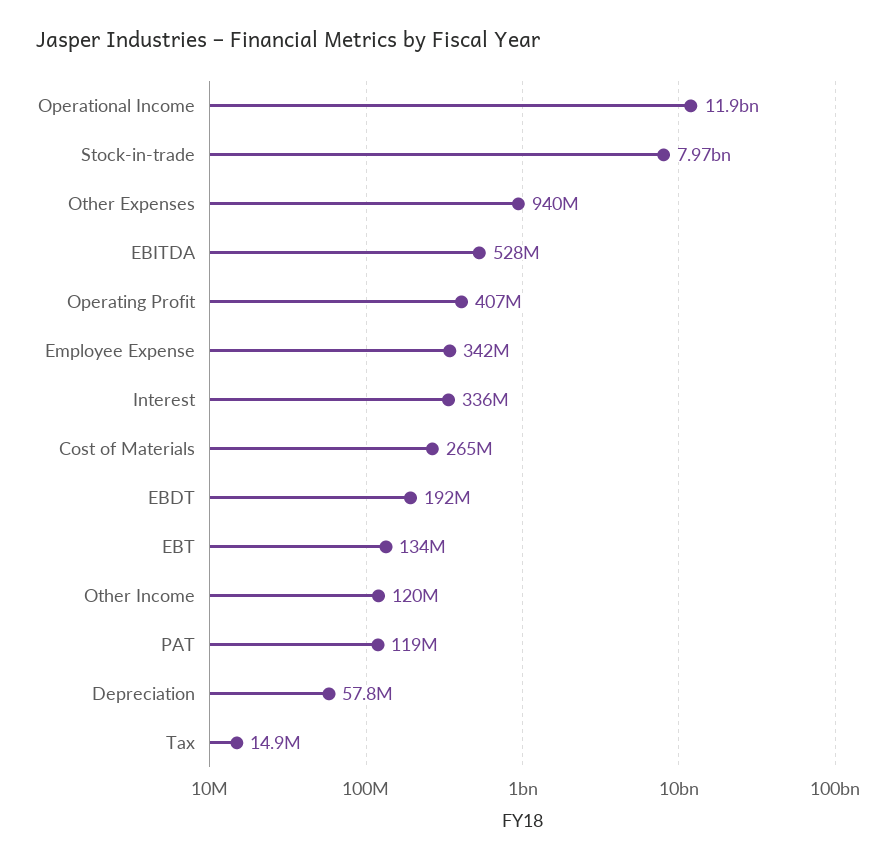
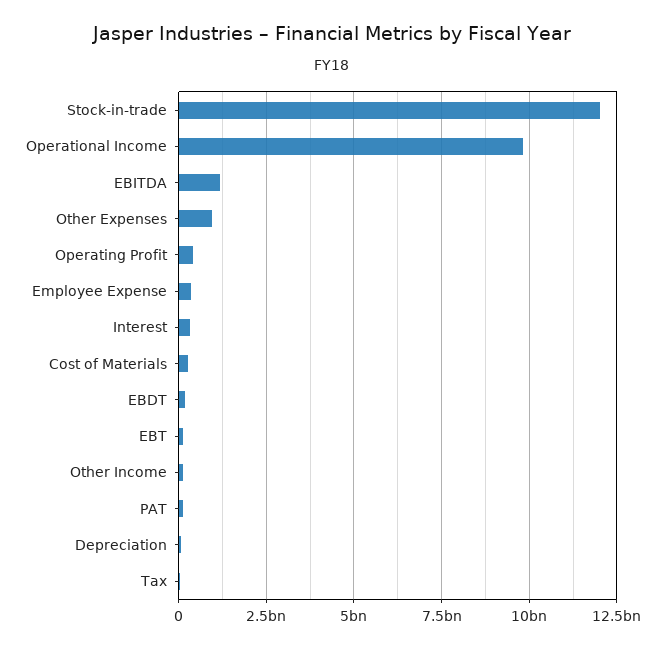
  {
-   "Operational Income": 11900000000,
+   "Operational Income": 9750000000,
-   "Stock-in-trade": 7970000000,
+   "Stock-in-trade": 12000000000,
    "Other Expenses": 940000000,
-   "EBITDA": 528000000,
+   "EBITDA": 1250000000,
    "Operating Profit": 407000000,
    "Employee Expense": 342000000,
    "Interest": 336000000,
    "Cost of Materials": 265000000,
    "EBDT": 192000000,
    "EBT": 134000000,
    "Other Income": 120000000,
    "PAT": 119000000,
    "Depreciation": 57800000,
    "Tax": 14900000
  }

